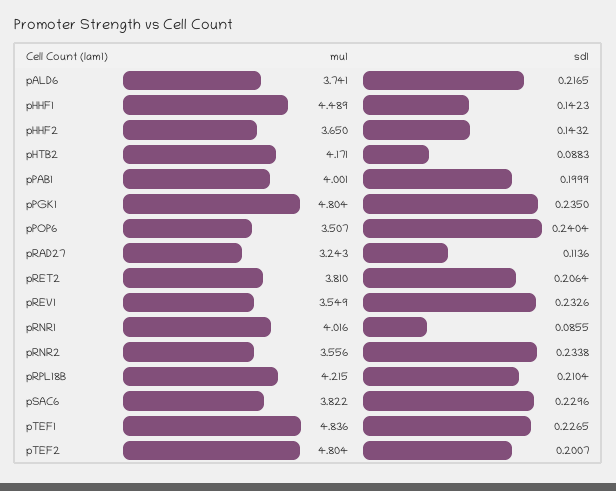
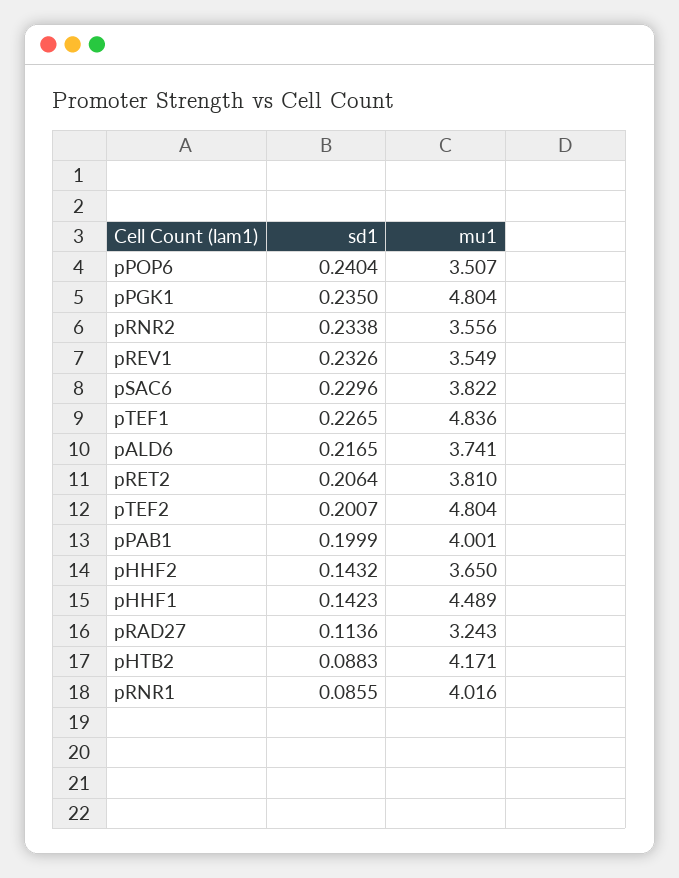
  {
    "mu1": {
      "pALD6": 3.741,
      "pHHF1": 4.489,
      "pHHF2": 3.65,
      "pHTB2": 4.171,
      "pPAB1": 4.001,
      "pPGK1": 4.804,
      "pPOP6": 3.507,
      "pRAD27": 3.243,
      "pRET2": 3.81,
      "pREV1": 3.549,
      "pRNR1": 4.016,
      "pRNR2": 3.556,
-     "pRPL18B": 4.215,
      "pSAC6": 3.822,
      "pTEF1": 4.836,
      "pTEF2": 4.804
    },
    "sd1": {
      "pALD6": 0.2165,
      "pHHF1": 0.1423,
      "pHHF2": 0.1432,
      "pHTB2": 0.0883,
      "pPAB1": 0.1999,
      "pPGK1": 0.235,
      "pPOP6": 0.2404,
      "pRAD27": 0.1136,
      "pRET2": 0.2064,
      "pREV1": 0.2326,
      "pRNR1": 0.0855,
      "pRNR2": 0.2338,
-     "pRPL18B": 0.2104,
      "pSAC6": 0.2296,
      "pTEF1": 0.2265,
      "pTEF2": 0.2007
    }
  }

